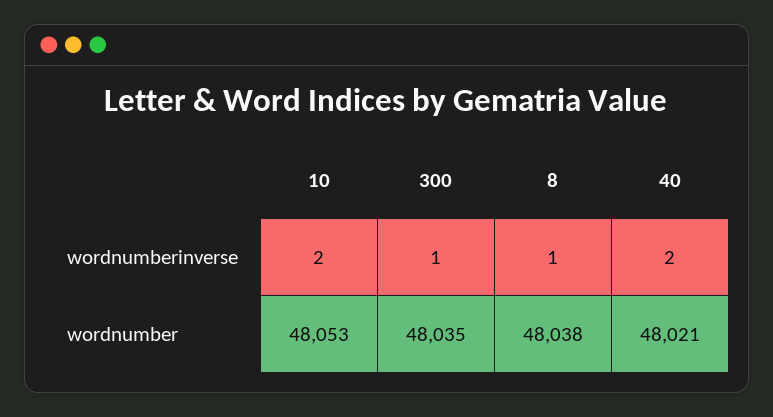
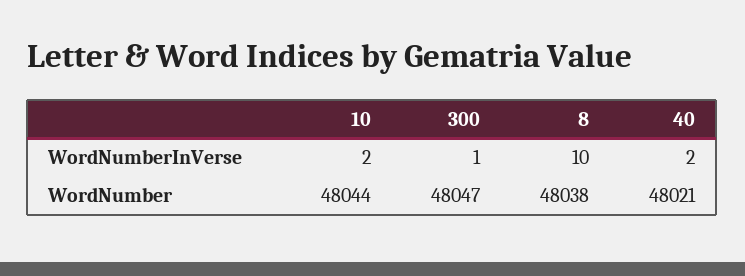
  {
    "10": {
      "wordnumberinverse": 2,
-     "wordnumber": 48053
+     "wordnumber": 48044
    },
    "300": {
      "wordnumberinverse": 1,
-     "wordnumber": 48035
+     "wordnumber": 48047
    },
    "8": {
-     "wordnumberinverse": 1,
+     "wordnumberinverse": 10,
      "wordnumber": 48038
    },
    "40": {
      "wordnumberinverse": 2,
      "wordnumber": 48021
    }
  }

